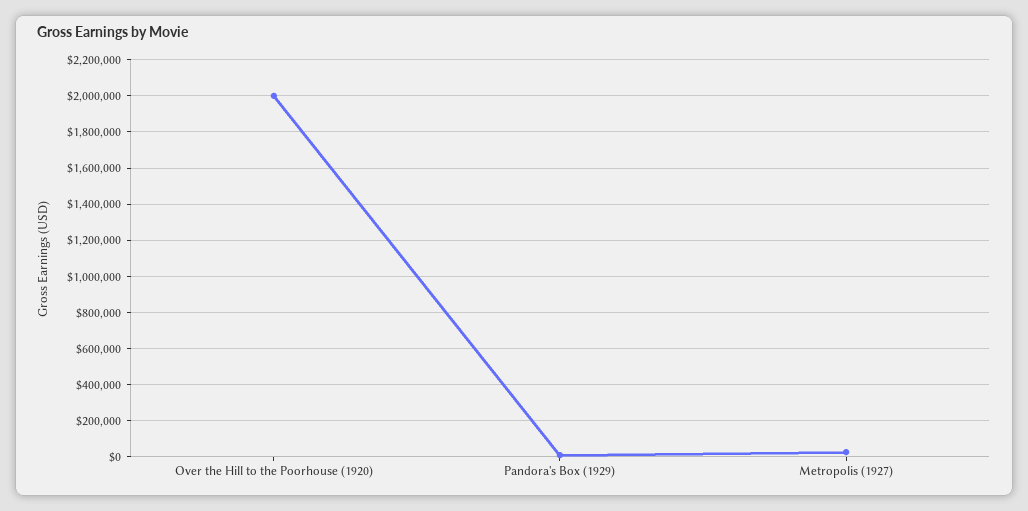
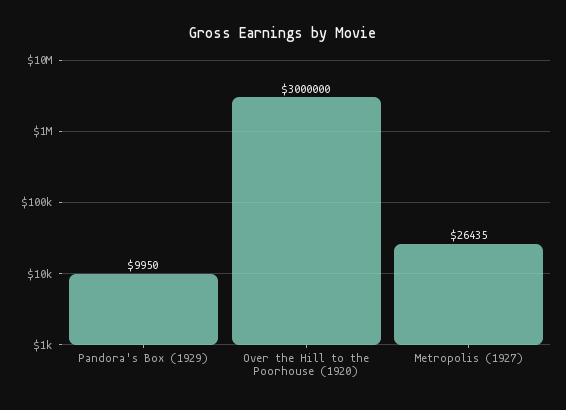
  {
-   "Over the Hill to the Poorhouse (1920)": 2000000,
+   "Over the Hill to the Poorhouse (1920)": 3000000,
    "Pandora's Box (1929)": 9950,
    "Metropolis (1927)": 26435
  }

